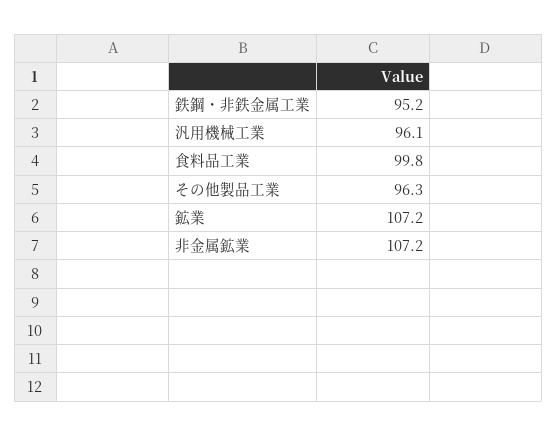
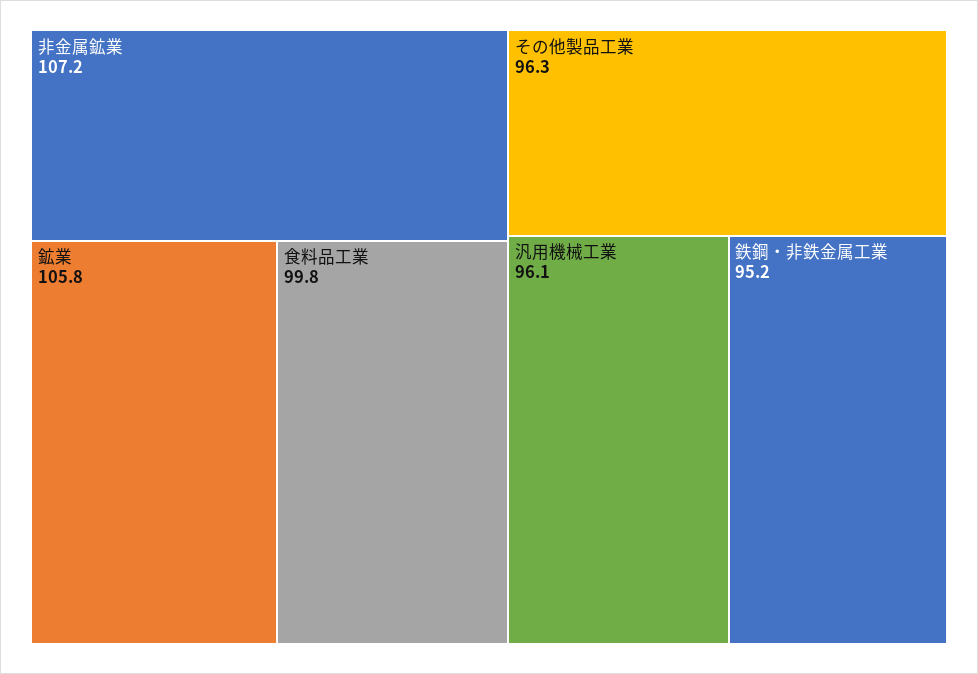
  {
    "鉄鋼・非鉄金属工業": 95.2,
    "汎用機械工業": 96.1,
    "食料品工業": 99.8,
    "その他製品工業": 96.3,
-   "鉱業": 107.2,
+   "鉱業": 105.8,
    "非金属鉱業": 107.2
  }

